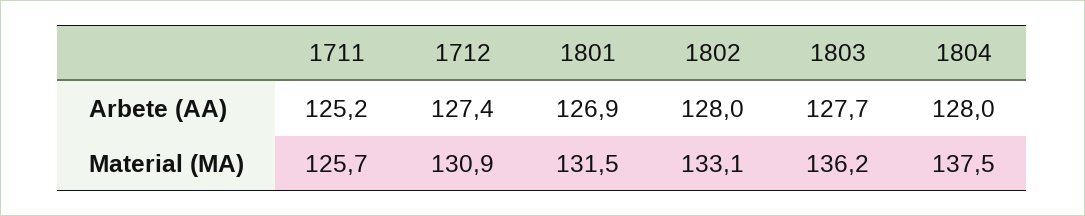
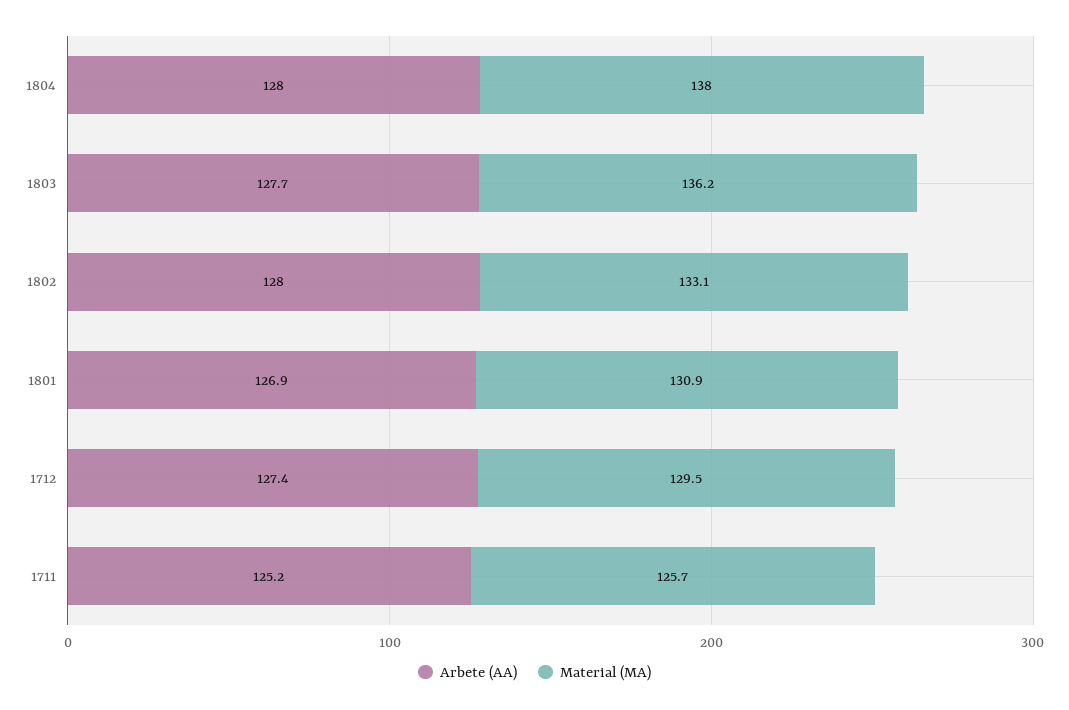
  {
    "Arbete (AA)": {
      "1711": 125.2,
      "1712": 127.4,
      "1801": 126.9,
      "1802": 128,
      "1803": 127.7,
      "1804": 128
    },
    "Material (MA)": {
      "1711": 125.7,
-     "1712": 130.9,
+     "1712": 129.5,
-     "1801": 131.5,
+     "1801": 130.9,
      "1802": 133.1,
      "1803": 136.2,
-     "1804": 137.5
+     "1804": 138
    }
  }

